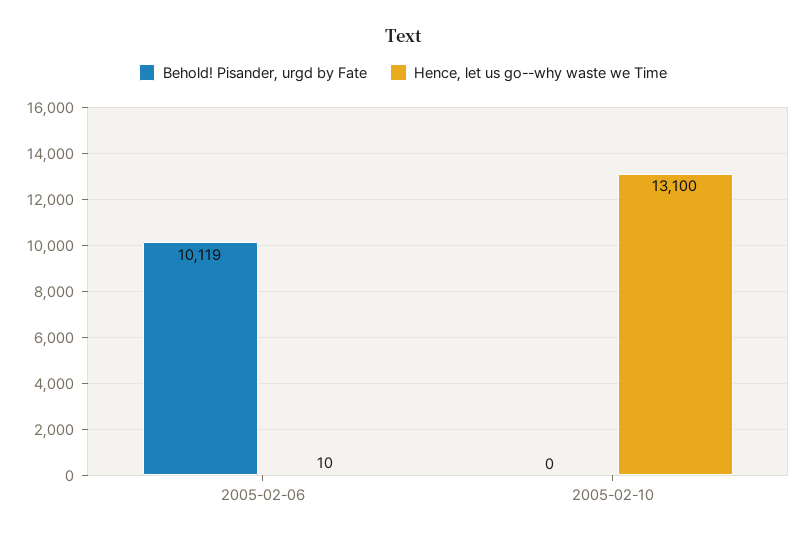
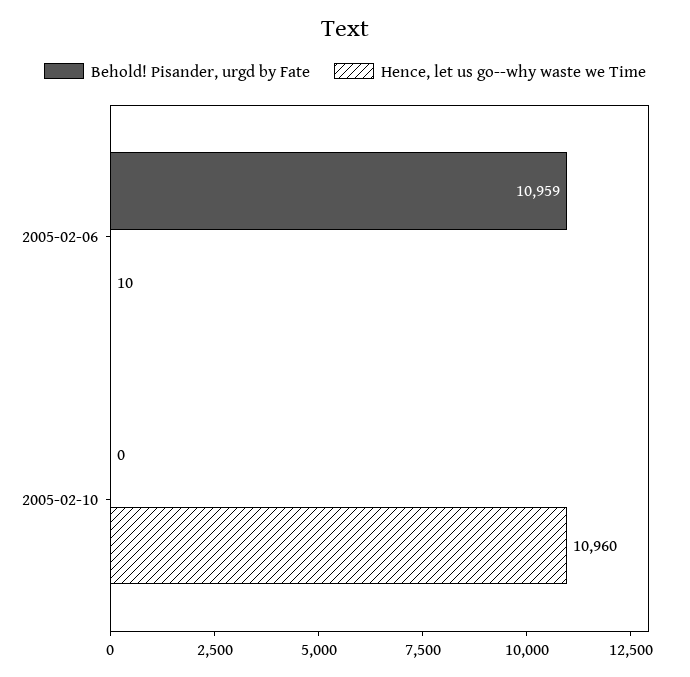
  {
    "Behold! Pisander, urgd by Fate": {
-     "2005-02-06": 10119,
+     "2005-02-06": 10959,
      "2005-02-10": 0
    },
    "Hence, let us go--why waste we Time": {
      "2005-02-06": 10,
-     "2005-02-10": 13100
+     "2005-02-10": 10960
    }
  }

